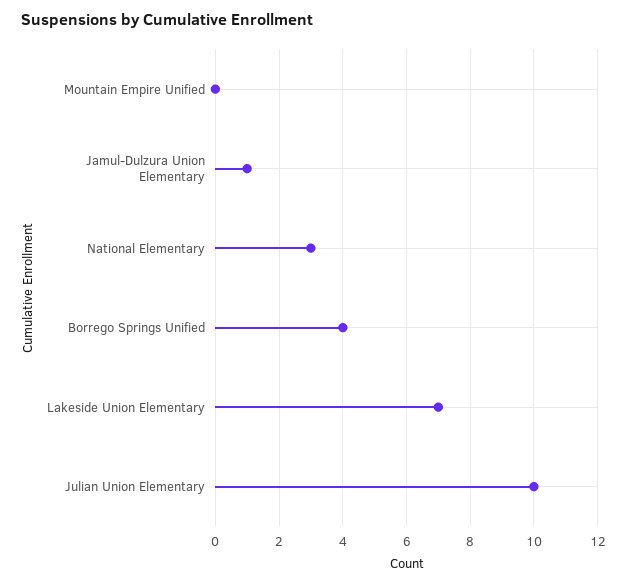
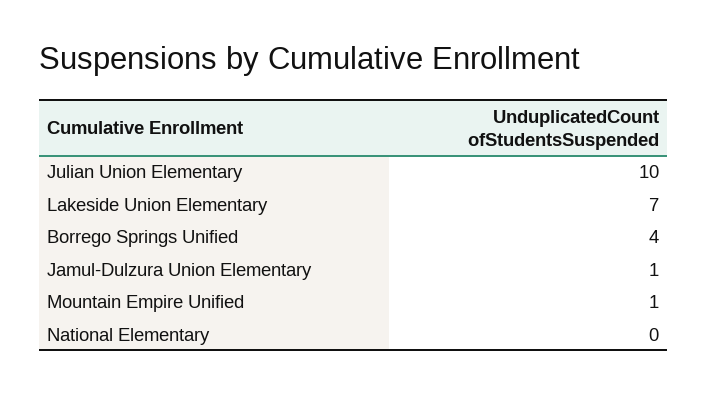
  {
-   "Mountain Empire Unified": 0,
+   "Mountain Empire Unified": 1,
    "Jamul-Dulzura Union Elementary": 1,
-   "National Elementary": 3,
+   "National Elementary": 0,
    "Borrego Springs Unified": 4,
    "Lakeside Union Elementary": 7,
    "Julian Union Elementary": 10
  }

